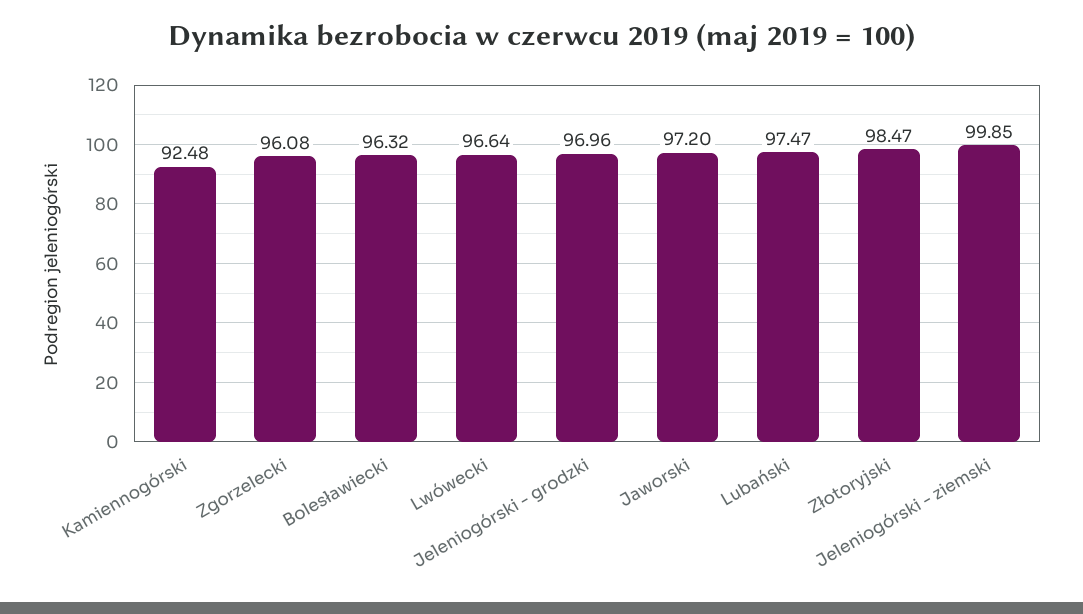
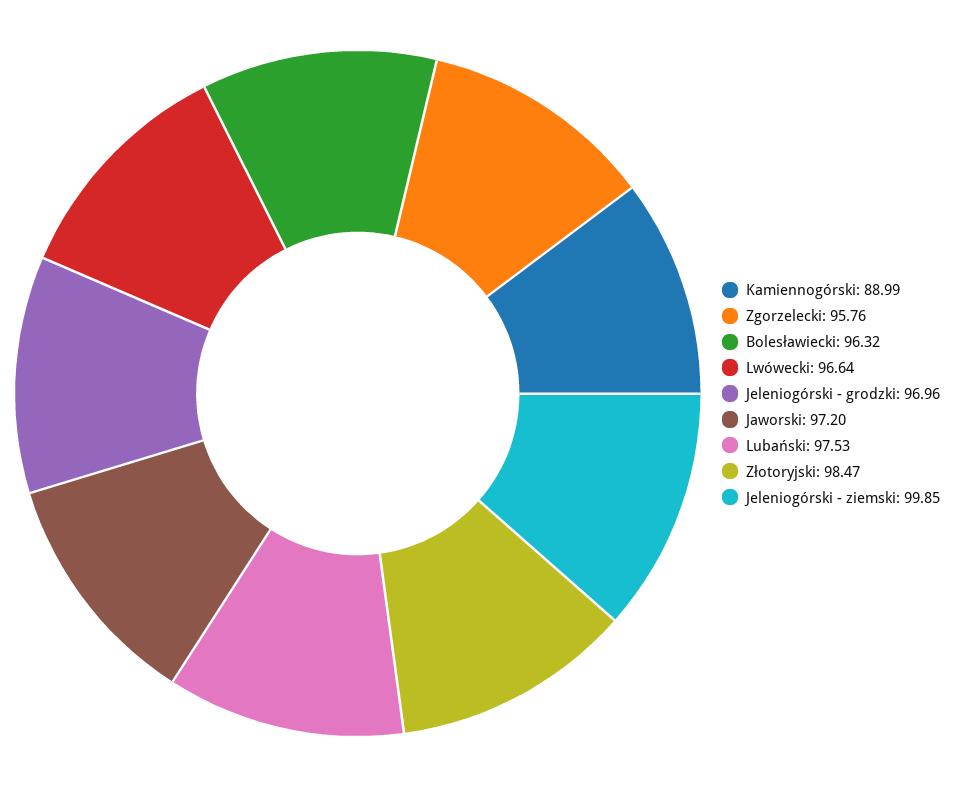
  {
-   "Kamiennogórski": 92.48,
+   "Kamiennogórski": 88.99,
-   "Zgorzelecki": 96.08,
+   "Zgorzelecki": 95.76,
    "Bolesławiecki": 96.32,
    "Lwówecki": 96.64,
    "Jeleniogórski - grodzki": 96.96,
    "Jaworski": 97.2,
-   "Lubański": 97.47,
+   "Lubański": 97.53,
    "Złotoryjski": 98.47,
    "Jeleniogórski - ziemski": 99.85
  }

